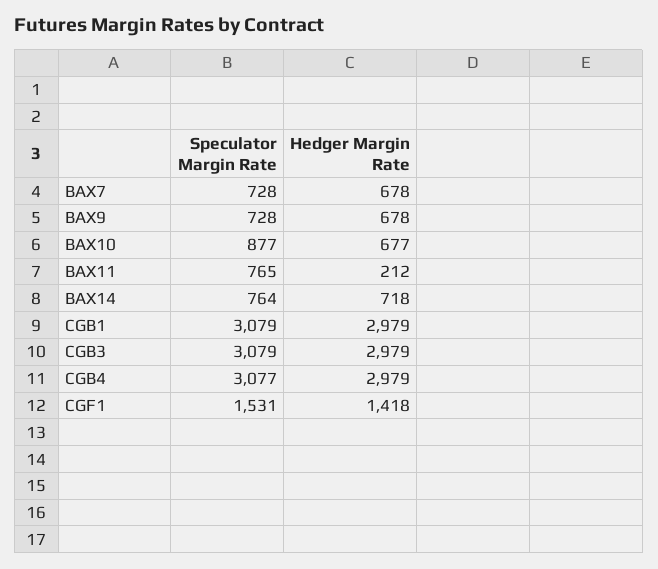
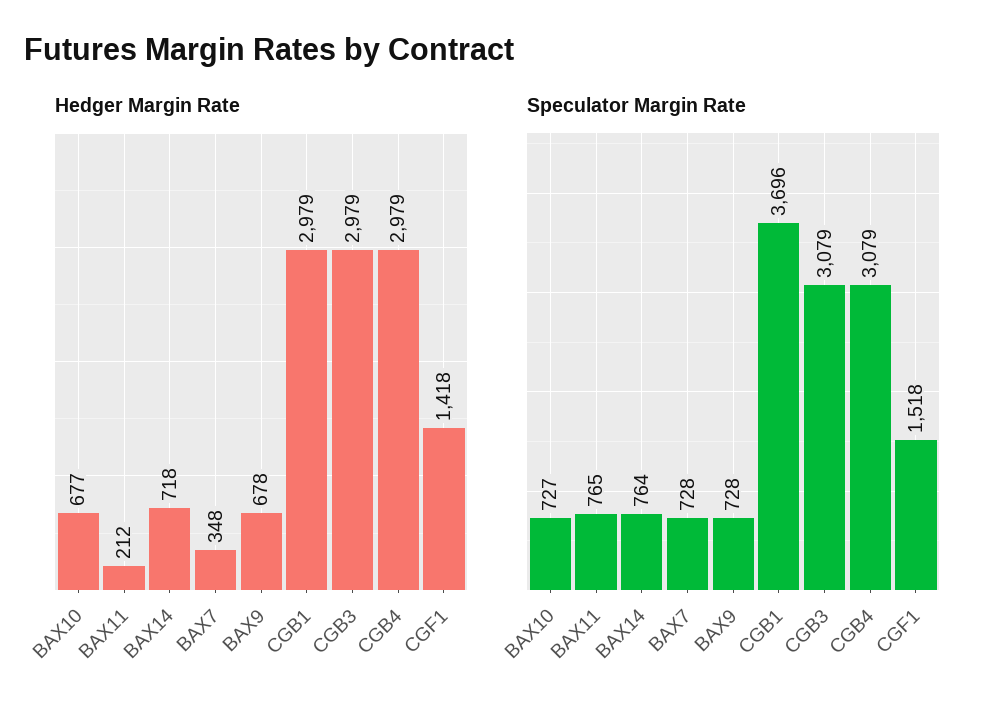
  {
    "Speculator Margin Rate": {
      "BAX7": 728,
      "BAX9": 728,
-     "BAX10": 877,
+     "BAX10": 727,
      "BAX11": 765,
      "BAX14": 764,
-     "CGB1": 3079,
+     "CGB1": 3696,
      "CGB3": 3079,
-     "CGB4": 3077,
+     "CGB4": 3079,
-     "CGF1": 1531
+     "CGF1": 1518
    },
    "Hedger Margin Rate": {
-     "BAX7": 678,
+     "BAX7": 348,
      "BAX9": 678,
      "BAX10": 677,
      "BAX11": 212,
      "BAX14": 718,
      "CGB1": 2979,
      "CGB3": 2979,
      "CGB4": 2979,
      "CGF1": 1418
    }
  }

